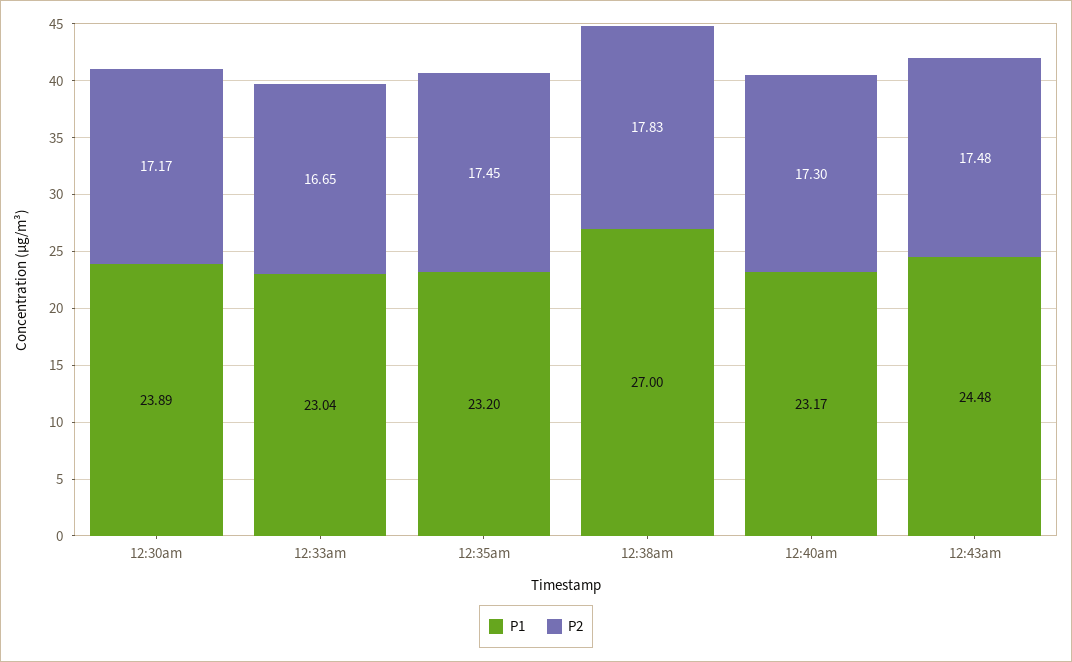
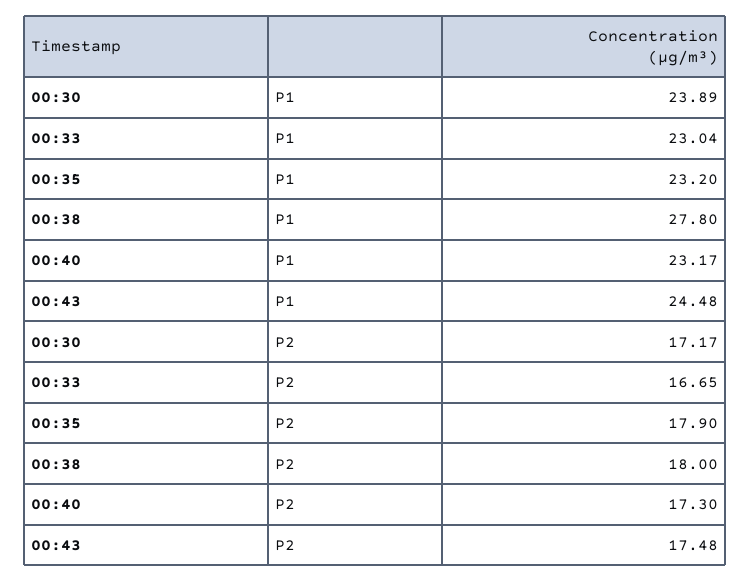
  {
    "P1": {
      "12:30am": 23.89,
      "12:33am": 23.04,
      "12:35am": 23.2,
-     "12:38am": 27,
+     "12:38am": 27.8,
      "12:40am": 23.17,
      "12:43am": 24.48
    },
    "P2": {
      "12:30am": 17.17,
      "12:33am": 16.65,
-     "12:35am": 17.45,
+     "12:35am": 17.9,
-     "12:38am": 17.83,
+     "12:38am": 18,
      "12:40am": 17.3,
      "12:43am": 17.48
    }
  }

